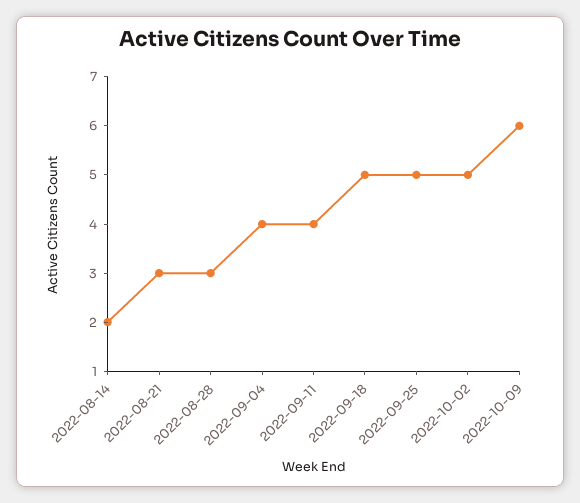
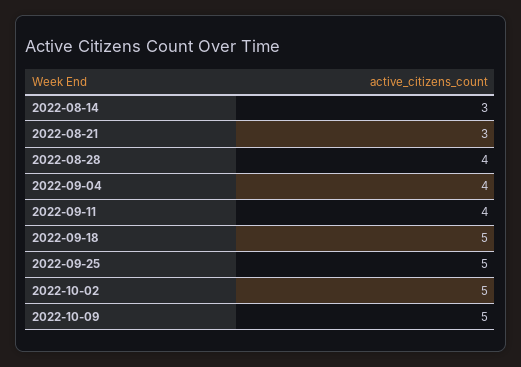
  {
-   "2022-08-14": 2,
+   "2022-08-14": 3,
    "2022-08-21": 3,
-   "2022-08-28": 3,
+   "2022-08-28": 4,
    "2022-09-04": 4,
    "2022-09-11": 4,
    "2022-09-18": 5,
    "2022-09-25": 5,
    "2022-10-02": 5,
-   "2022-10-09": 6
+   "2022-10-09": 5
  }

